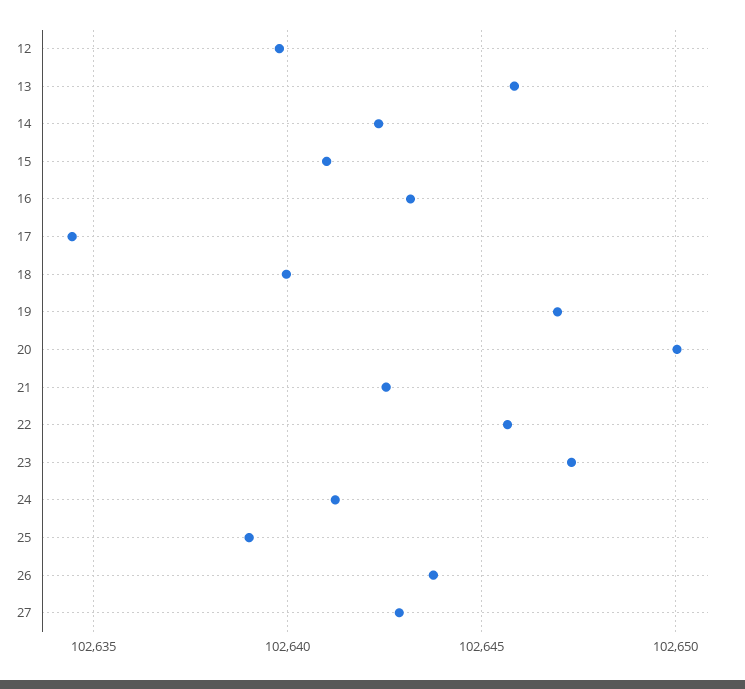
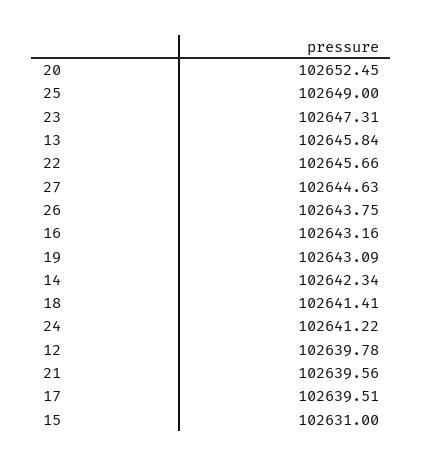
  {
    "12": 102639.78,
    "13": 102645.84,
    "14": 102642.34,
-   "15": 102641,
+   "15": 102631,
    "16": 102643.16,
-   "17": 102634.5,
+   "17": 102639.51,
-   "18": 102640,
+   "18": 102641.41,
-   "19": 102647,
+   "19": 102643.09,
-   "20": 102650,
+   "20": 102652.45,
-   "21": 102642.5,
+   "21": 102639.56,
    "22": 102645.66,
    "23": 102647.31,
    "24": 102641.22,
-   "25": 102639,
+   "25": 102649,
    "26": 102643.75,
-   "27": 102643
+   "27": 102644.63
  }

